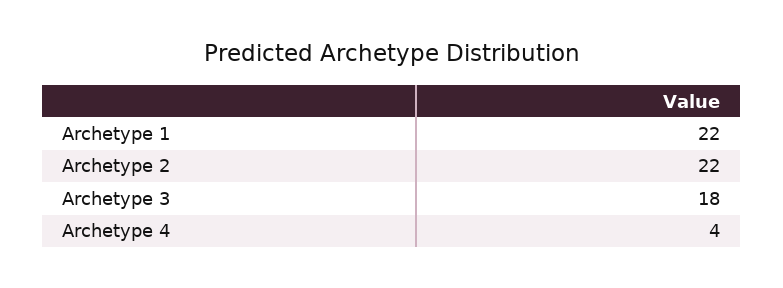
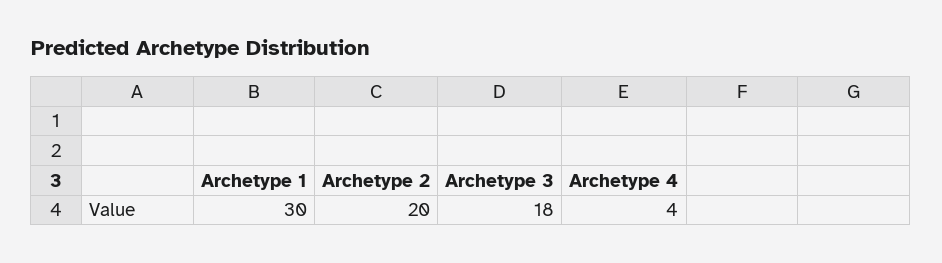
  {
-   "Archetype 1": 22,
+   "Archetype 1": 30,
-   "Archetype 2": 22,
+   "Archetype 2": 20,
    "Archetype 3": 18,
    "Archetype 4": 4
  }

